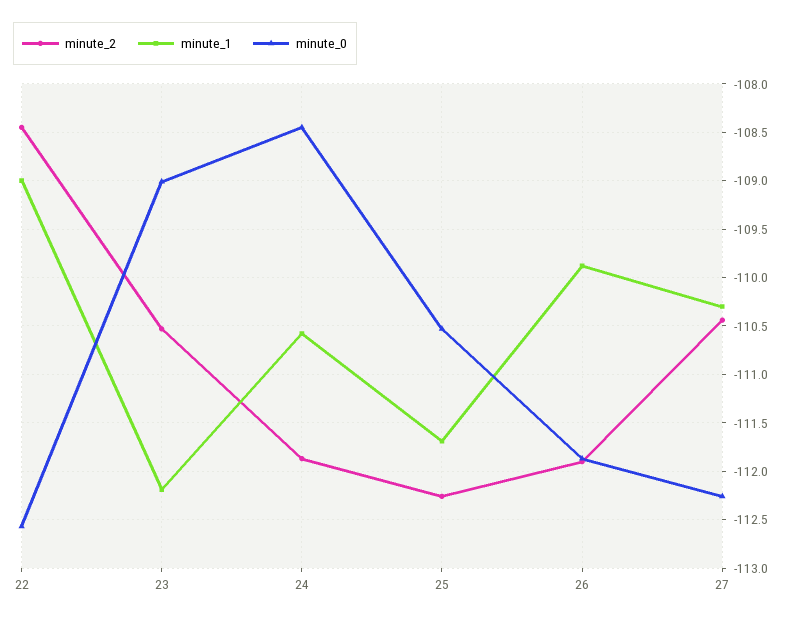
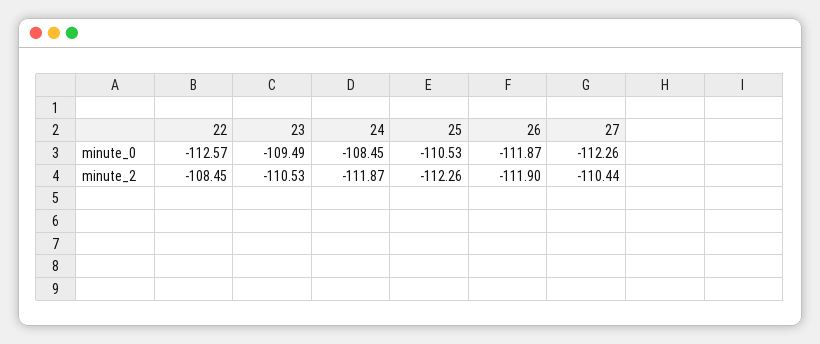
  {
    "minute_2": {
      "22": -108.45,
      "23": -110.53,
      "24": -111.87,
      "25": -112.26,
      "26": -111.9,
      "27": -110.44
    },
-   "minute_1": {
-     "22": -109,
-     "23": -112.2,
-     "24": -110.6,
-     "25": -111.7,
-     "26": -109.9,
-     "27": -110.3
-   },
    "minute_0": {
      "22": -112.57,
-     "23": -109,
+     "23": -109.49,
      "24": -108.45,
      "25": -110.53,
      "26": -111.87,
      "27": -112.26
    }
  }

